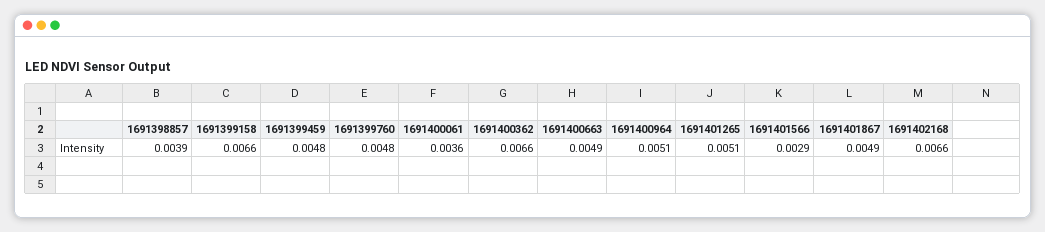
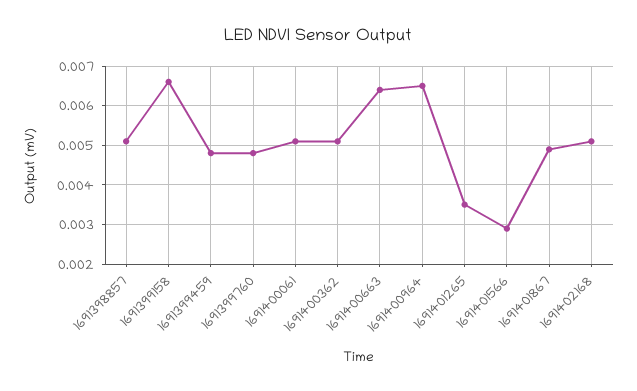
  {
-   "1691398857": 0.0039,
+   "1691398857": 0.005,
    "1691399158": 0.0066,
    "1691399459": 0.0048,
    "1691399760": 0.0048,
-   "1691400061": 0.0036,
+   "1691400061": 0.005,
-   "1691400362": 0.0066,
+   "1691400362": 0.005,
-   "1691400663": 0.0049,
+   "1691400663": 0.0065,
-   "1691400964": 0.0051,
+   "1691400964": 0.0065,
-   "1691401265": 0.0051,
+   "1691401265": 0.0035,
    "1691401566": 0.0029,
    "1691401867": 0.0049,
-   "1691402168": 0.0066
+   "1691402168": 0.005
  }

